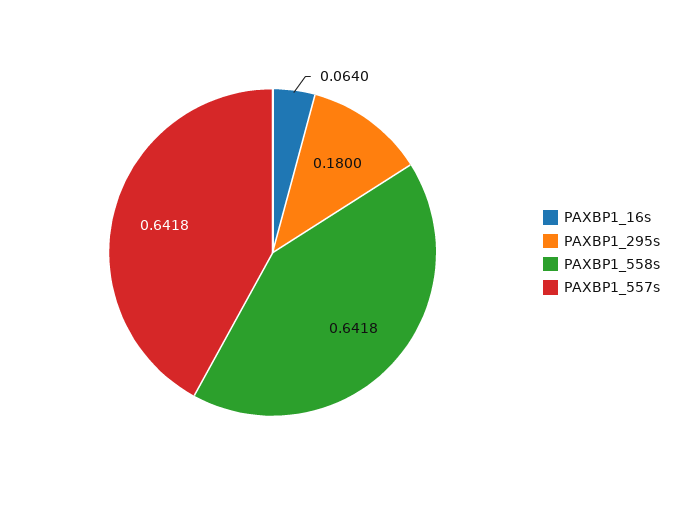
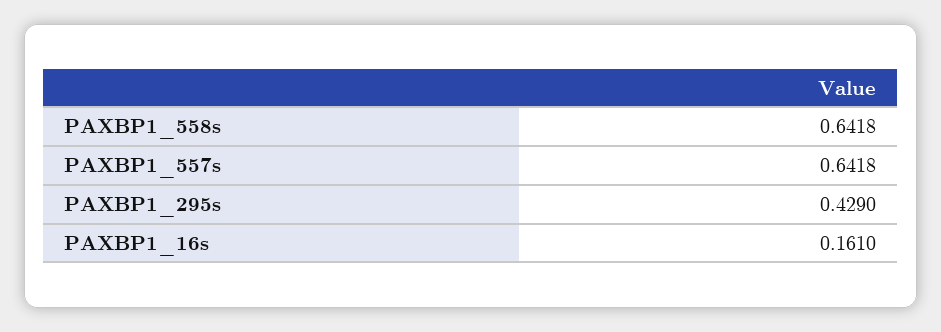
  {
-   "PAXBP1_16s": 0.064,
+   "PAXBP1_16s": 0.161,
-   "PAXBP1_295s": 0.18,
+   "PAXBP1_295s": 0.429,
    "PAXBP1_558s": 0.6418,
    "PAXBP1_557s": 0.6418
  }

